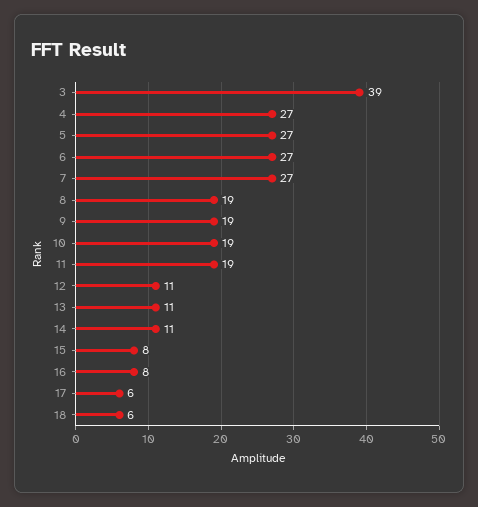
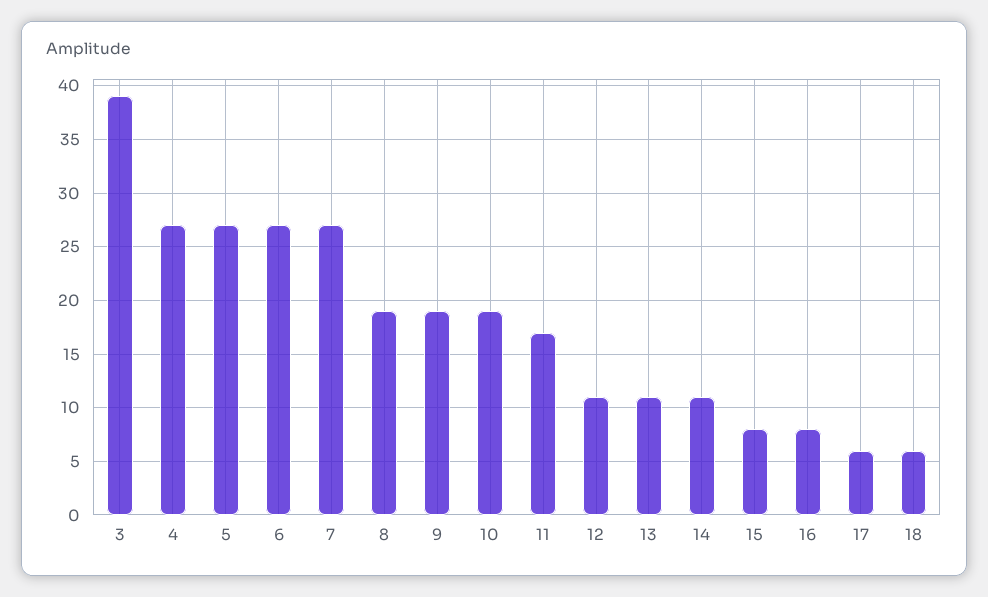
  {
    "3": 39,
    "4": 27,
    "5": 27,
    "6": 27,
    "7": 27,
    "8": 19,
    "9": 19,
    "10": 19,
-   "11": 19,
+   "11": 17,
    "12": 11,
    "13": 11,
    "14": 11,
    "15": 8,
    "16": 8,
    "17": 6,
    "18": 6
  }

